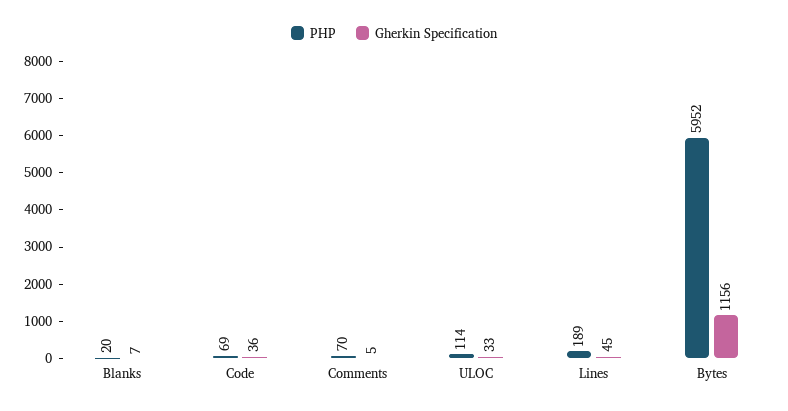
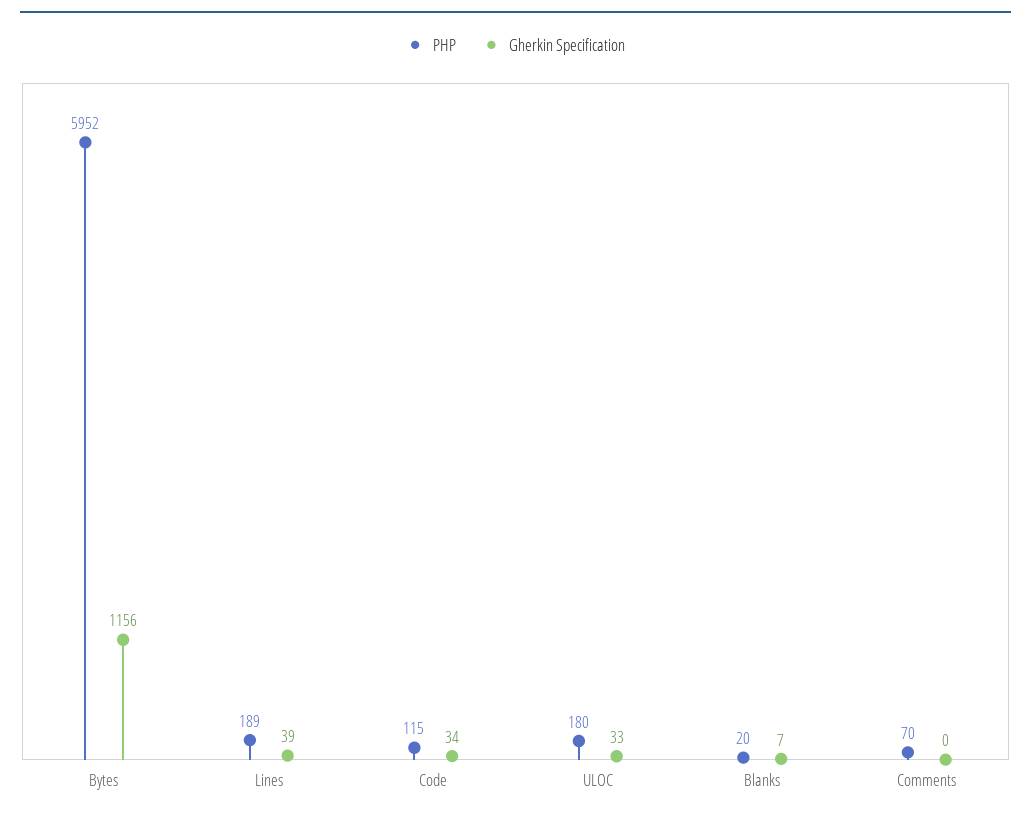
  {
    "PHP": {
      "Blanks": 20,
-     "Code": 69,
+     "Code": 115,
      "Comments": 70,
-     "ULOC": 114,
+     "ULOC": 180,
      "Lines": 189,
      "Bytes": 5952
    },
    "Gherkin Specification": {
      "Blanks": 7,
-     "Code": 36,
+     "Code": 34,
-     "Comments": 5,
+     "Comments": 0,
      "ULOC": 33,
-     "Lines": 45,
+     "Lines": 39,
      "Bytes": 1156
    }
  }

